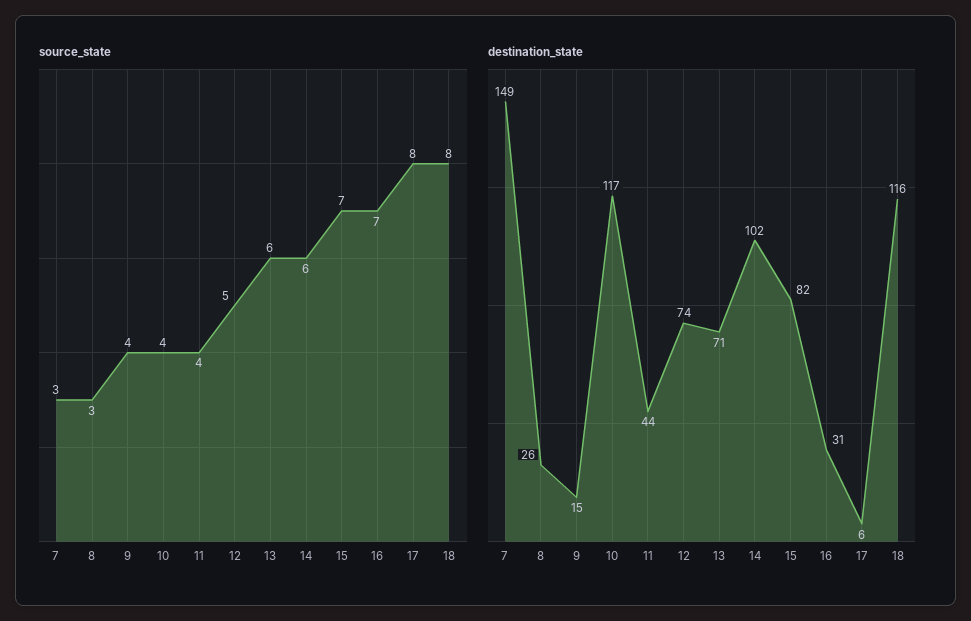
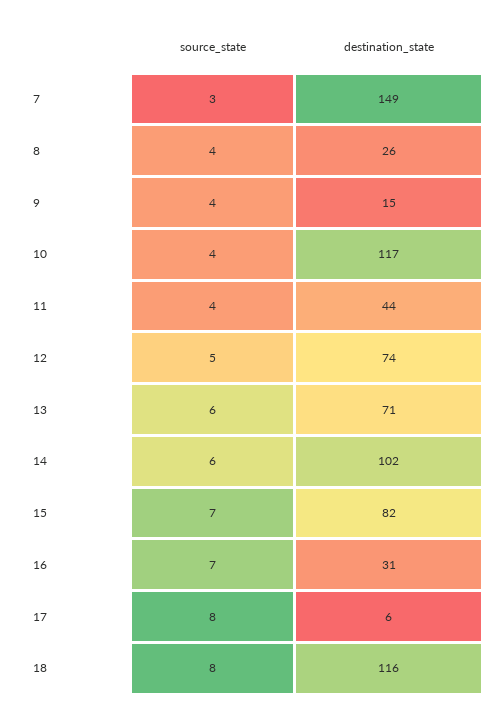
  {
    "source_state": {
      "7": 3,
-     "8": 3,
+     "8": 4,
      "9": 4,
      "10": 4,
      "11": 4,
      "12": 5,
      "13": 6,
      "14": 6,
      "15": 7,
      "16": 7,
      "17": 8,
      "18": 8
    },
    "destination_state": {
      "7": 149,
      "8": 26,
      "9": 15,
      "10": 117,
      "11": 44,
      "12": 74,
      "13": 71,
      "14": 102,
      "15": 82,
      "16": 31,
      "17": 6,
      "18": 116
    }
  }

